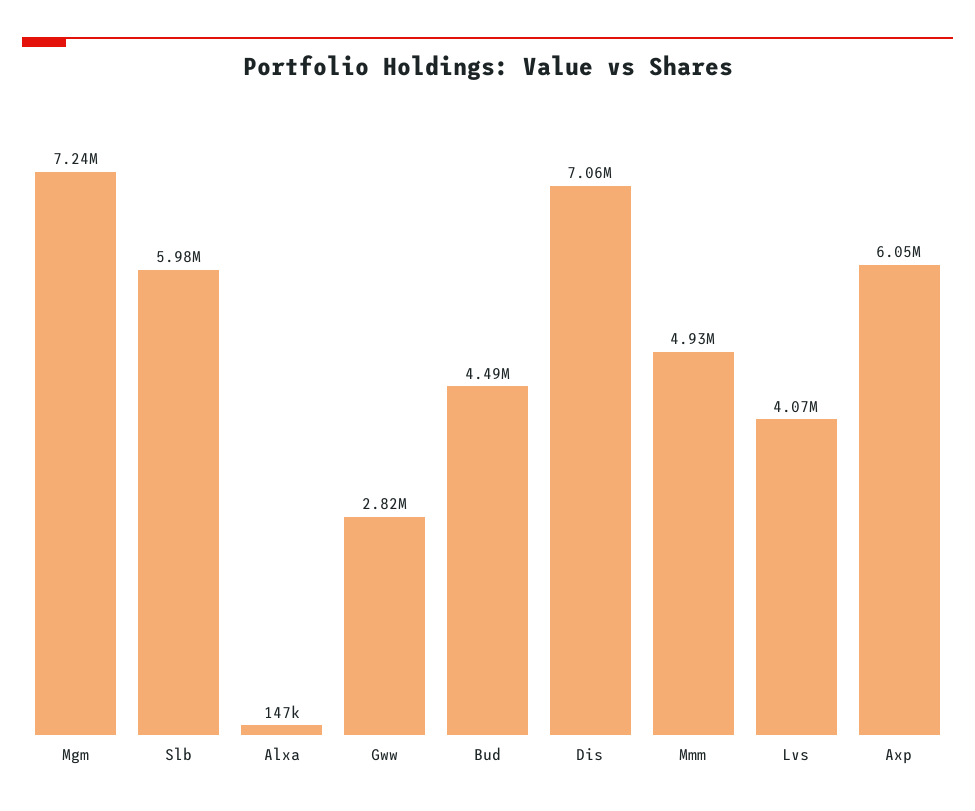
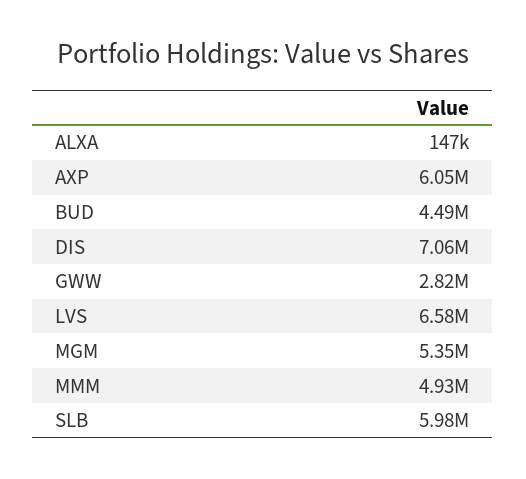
  {
-   "Mgm": 7240000,
+   "Mgm": 5350000,
    "Slb": 5980000,
    "Alxa": 147000,
    "Gww": 2820000,
    "Bud": 4490000,
    "Dis": 7060000,
    "Mmm": 4930000,
-   "Lvs": 4070000,
+   "Lvs": 6580000,
    "Axp": 6050000
  }

